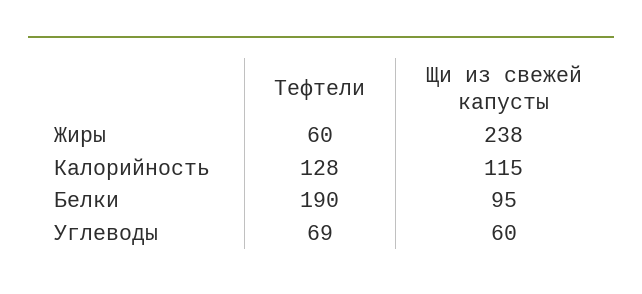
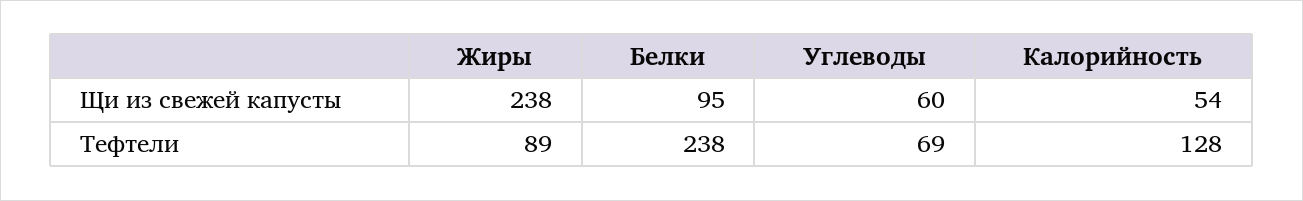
  {
    "Тефтели": {
-     "Жиры": 60,
+     "Жиры": 89,
      "Калорийность": 128,
-     "Белки": 190,
+     "Белки": 238,
      "Углеводы": 69
    },
    "Щи из свежей капусты": {
      "Жиры": 238,
-     "Калорийность": 115,
+     "Калорийность": 54,
      "Белки": 95,
      "Углеводы": 60
    }
  }

